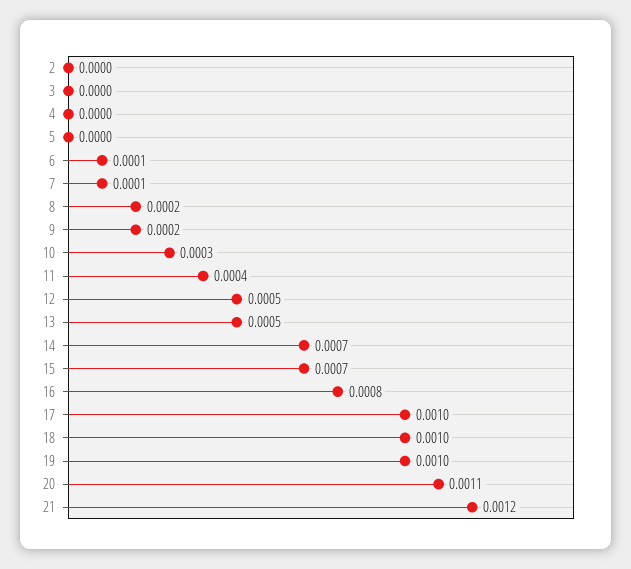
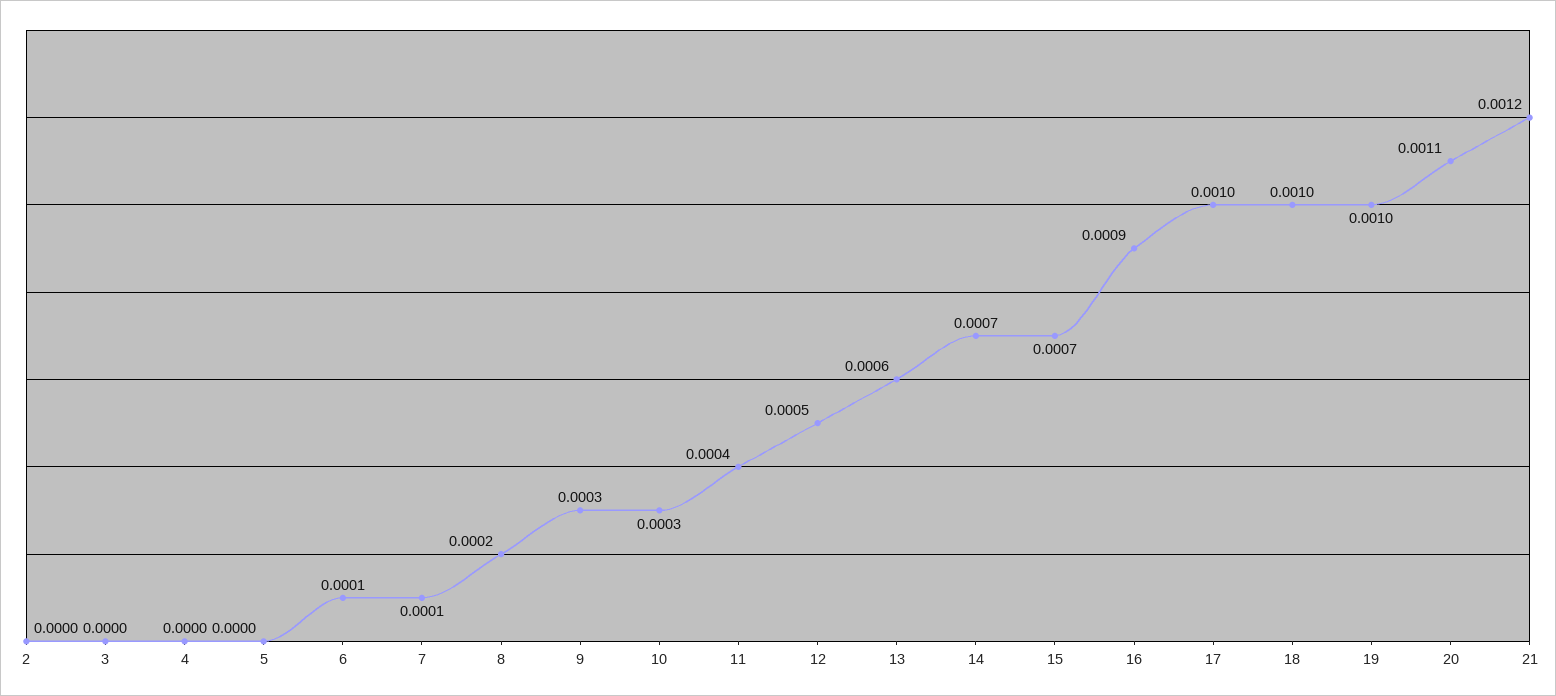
  {
    "2": 0,
    "3": 0,
    "4": 0,
    "5": 0,
    "6": 0.0001,
    "7": 0.0001,
    "8": 0.0002,
-   "9": 0.0002,
+   "9": 0.0003,
    "10": 0.0003,
    "11": 0.0004,
    "12": 0.0005,
-   "13": 0.0005,
+   "13": 0.0006,
    "14": 0.0007,
    "15": 0.0007,
-   "16": 0.0008,
+   "16": 0.0009,
    "17": 0.001,
    "18": 0.001,
    "19": 0.001,
    "20": 0.0011,
    "21": 0.0012
  }

